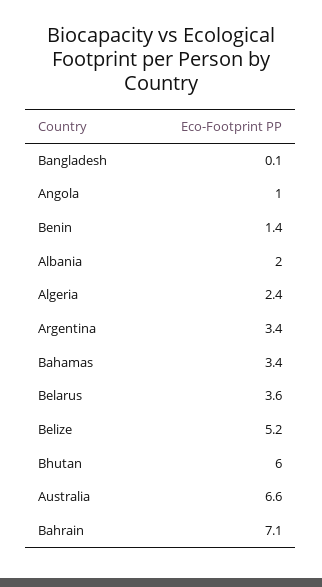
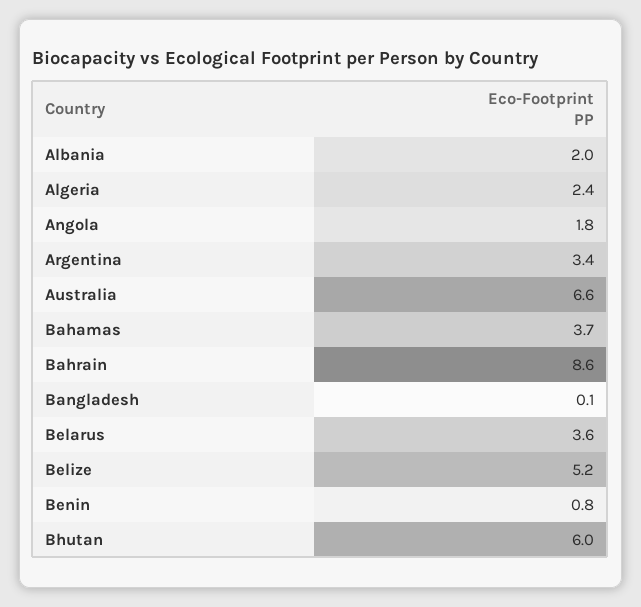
  {
    "Bangladesh": 0.1,
-   "Angola": 1,
+   "Angola": 1.8,
-   "Benin": 1.4,
+   "Benin": 0.8,
    "Albania": 2,
    "Algeria": 2.4,
    "Argentina": 3.4,
-   "Bahamas": 3.4,
+   "Bahamas": 3.7,
    "Belarus": 3.6,
    "Belize": 5.2,
    "Bhutan": 6,
    "Australia": 6.6,
-   "Bahrain": 7.1
+   "Bahrain": 8.6
  }

